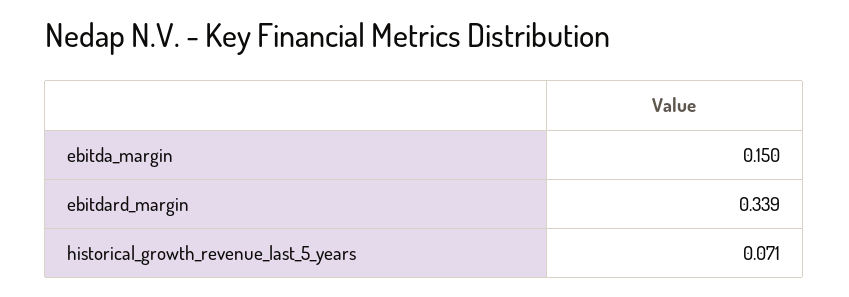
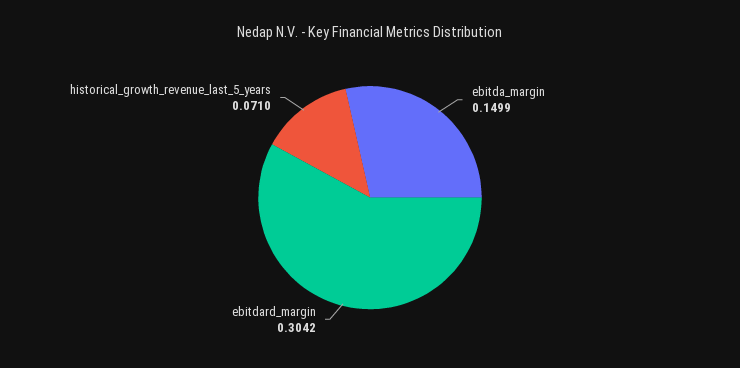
  {
    "ebitda_margin": 0.1499,
-   "ebitdard_margin": 0.339,
+   "ebitdard_margin": 0.3042,
    "historical_growth_revenue_last_5_years": 0.071
  }

